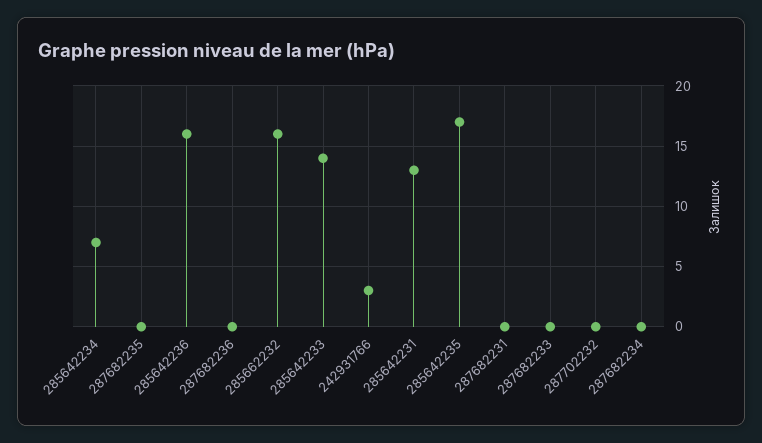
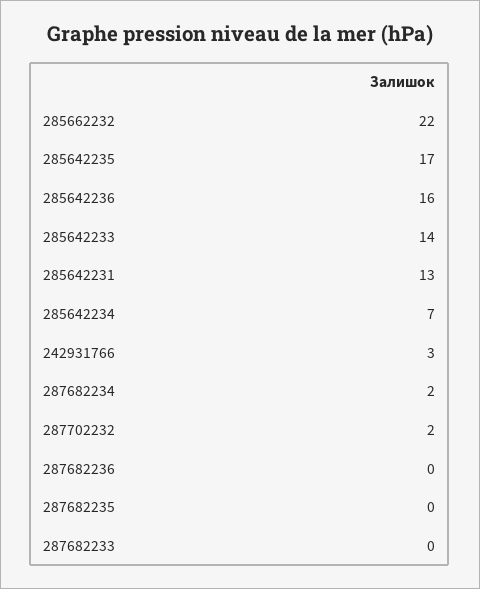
  {
    "285642234": 7,
    "287682235": 0,
    "285642236": 16,
    "287682236": 0,
-   "285662232": 16,
+   "285662232": 22,
    "285642233": 14,
    "242931766": 3,
    "285642231": 13,
    "285642235": 17,
-   "287682231": 0,
    "287682233": 0,
-   "287702232": 0,
+   "287702232": 2,
-   "287682234": 0
+   "287682234": 2
  }

